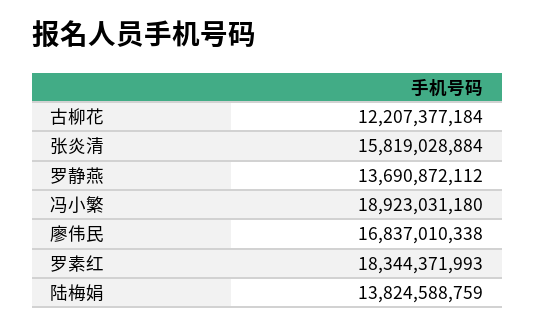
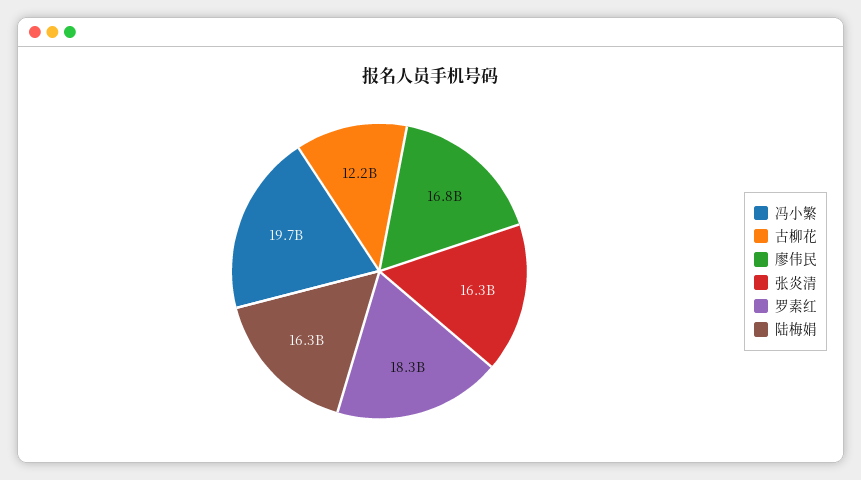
  {
    "古柳花": 12207377184,
-   "张炎清": 15819028884,
+   "张炎清": 16300000000,
-   "罗静燕": 13690872112,
-   "冯小繁": 18923031180,
+   "冯小繁": 19700000000,
    "廖伟民": 16837010338,
    "罗素红": 18344371993,
-   "陆梅娟": 13824588759
+   "陆梅娟": 16300000000
  }

